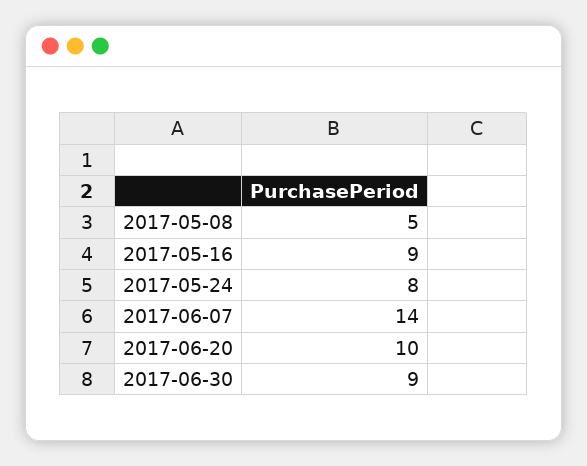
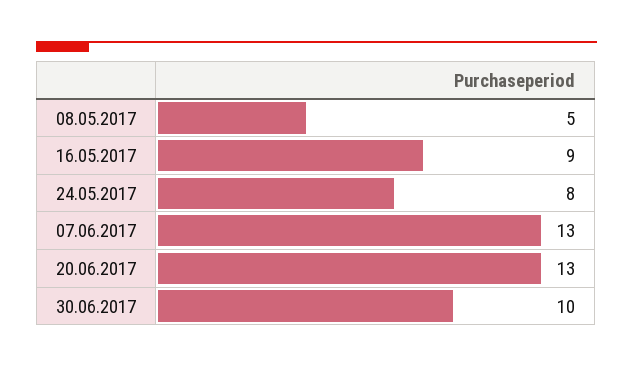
  {
    "2017-05-08": 5,
    "2017-05-16": 9,
    "2017-05-24": 8,
-   "2017-06-07": 14,
+   "2017-06-07": 13,
-   "2017-06-20": 10,
+   "2017-06-20": 13,
-   "2017-06-30": 9
+   "2017-06-30": 10
  }

